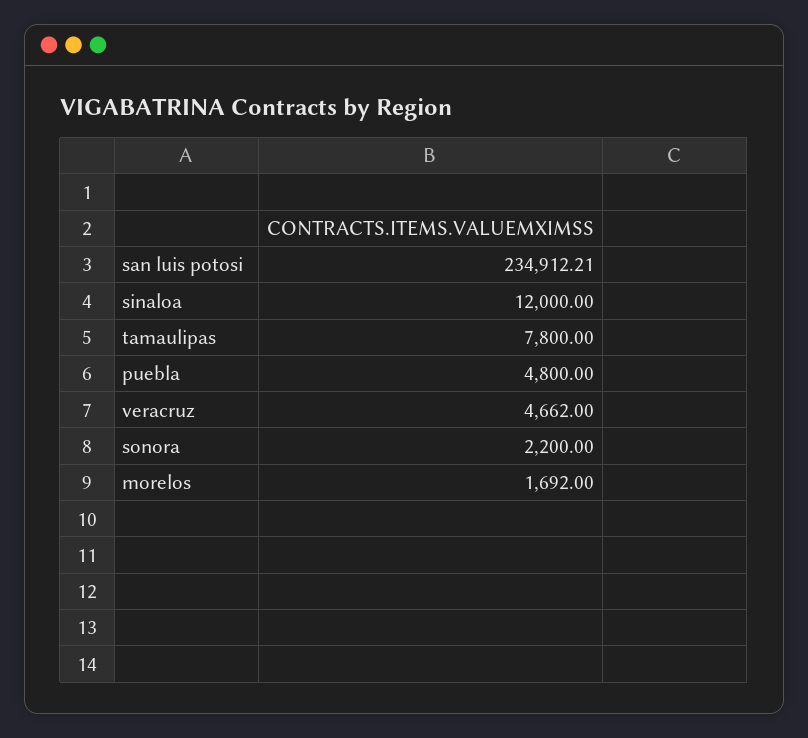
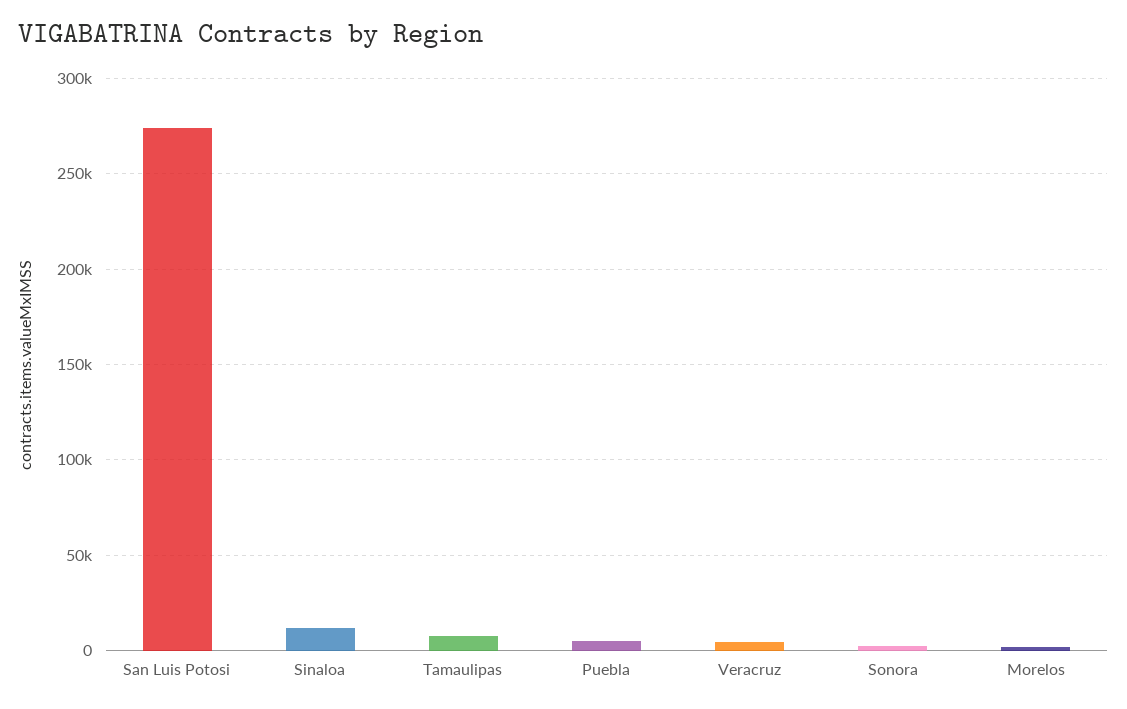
  {
-   "san luis potosi": 234912.21,
+   "san luis potosi": 275000,
    "sinaloa": 12000,
    "tamaulipas": 7800,
    "puebla": 4800,
    "veracruz": 4662,
    "sonora": 2200,
    "morelos": 1692
  }

